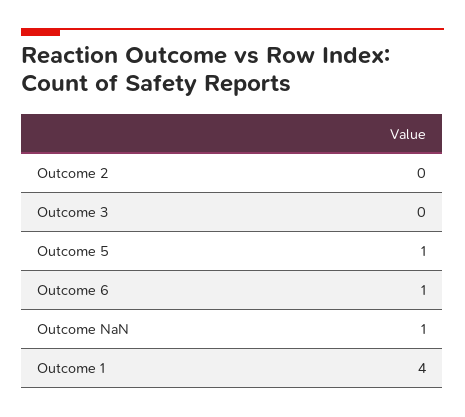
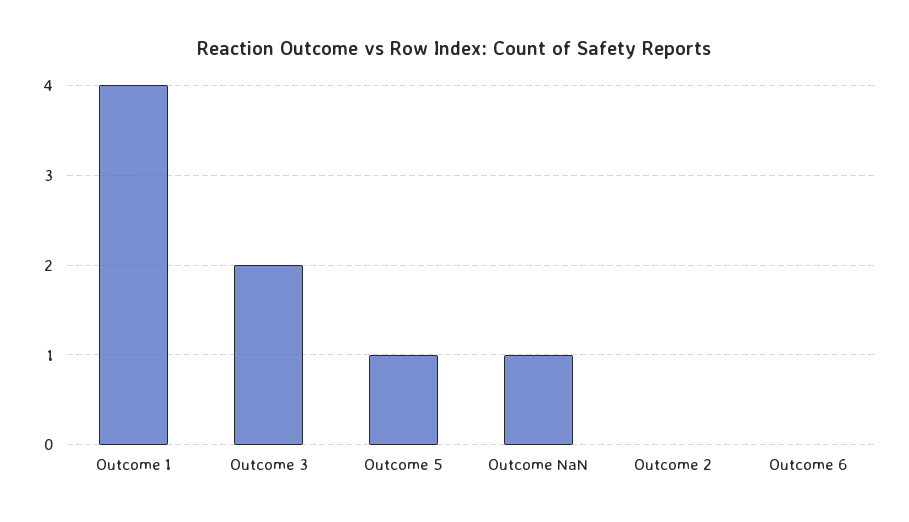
  {
    "Outcome 2": 0,
-   "Outcome 3": 0,
+   "Outcome 3": 2,
    "Outcome 5": 1,
-   "Outcome 6": 1,
+   "Outcome 6": 0,
    "Outcome NaN": 1,
    "Outcome 1": 4
  }

